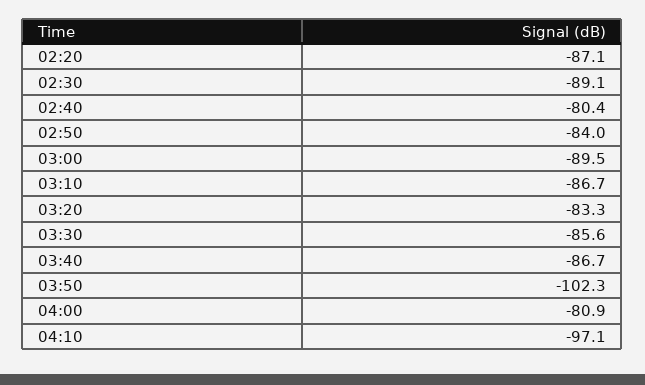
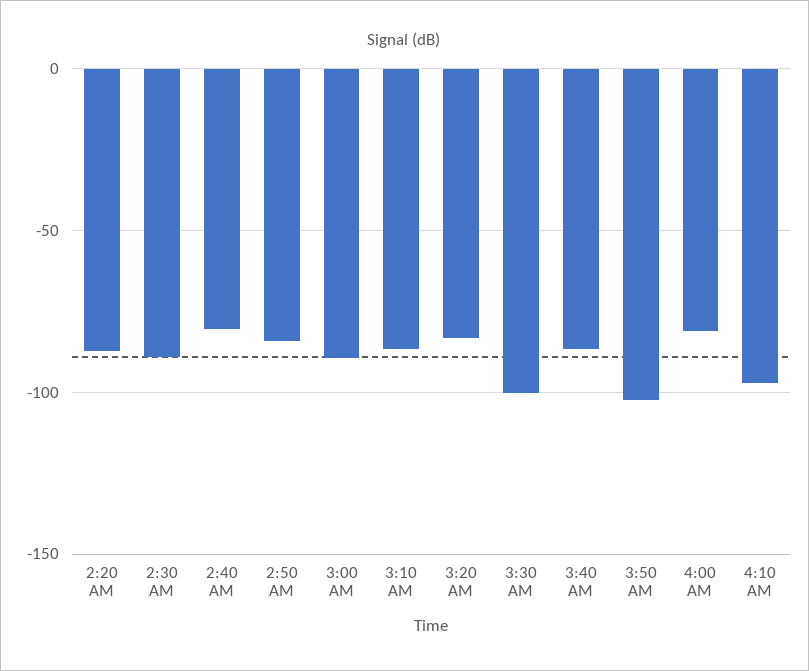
  {
    "02:20": -87.1,
    "02:30": -89.1,
    "02:40": -80.4,
    "02:50": -84,
    "03:00": -89.5,
    "03:10": -86.7,
    "03:20": -83.3,
-   "03:30": -85.6,
+   "03:30": -100,
    "03:40": -86.7,
    "03:50": -102.3,
    "04:00": -80.9,
    "04:10": -97.1
  }

